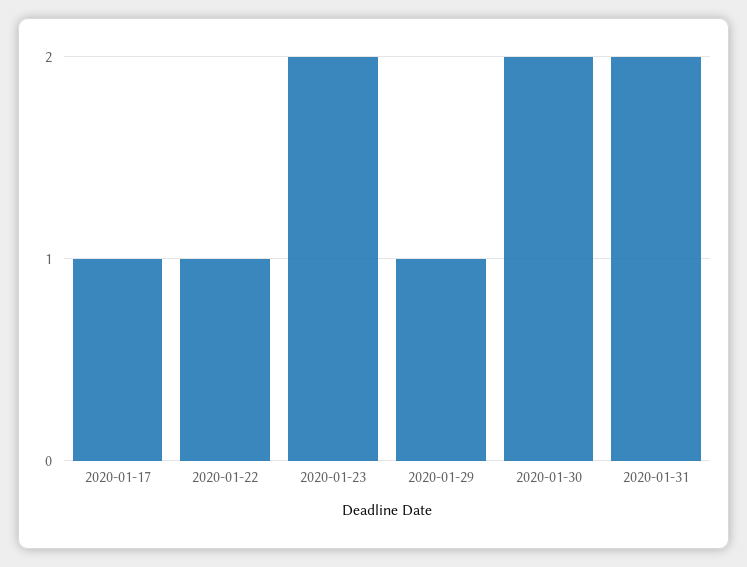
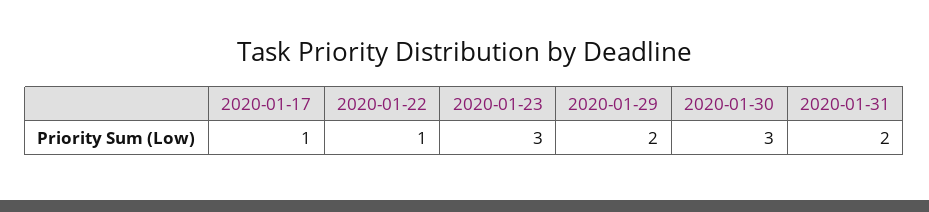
  {
    "2020-01-17": 1,
    "2020-01-22": 1,
-   "2020-01-23": 2,
+   "2020-01-23": 3,
-   "2020-01-29": 1,
+   "2020-01-29": 2,
-   "2020-01-30": 2,
+   "2020-01-30": 3,
    "2020-01-31": 2
  }

